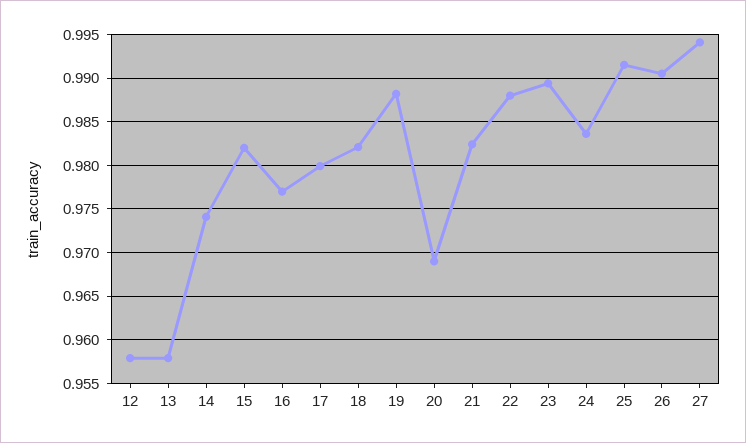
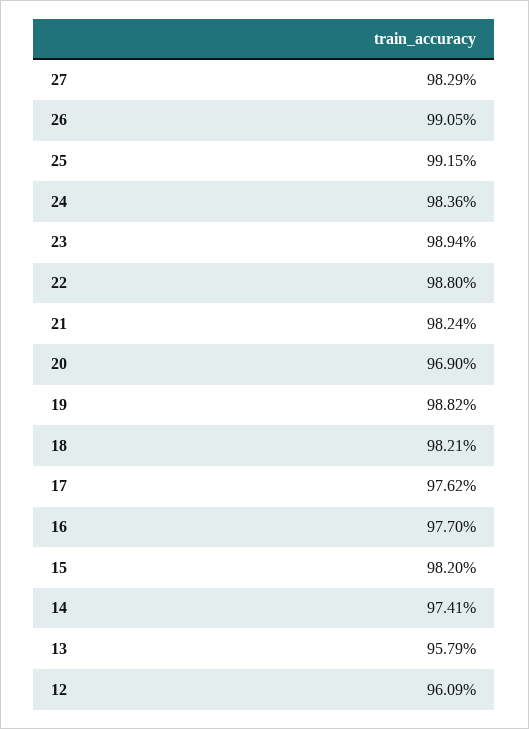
  {
-   "12": 0.958,
+   "12": 0.9609,
    "13": 0.9579,
    "14": 0.9741,
    "15": 0.982,
    "16": 0.977,
-   "17": 0.98,
+   "17": 0.9762,
    "18": 0.9821,
    "19": 0.9882,
    "20": 0.969,
    "21": 0.9824,
    "22": 0.988,
    "23": 0.9894,
    "24": 0.9836,
    "25": 0.9915,
    "26": 0.9905,
-   "27": 0.994
+   "27": 0.9829
  }

